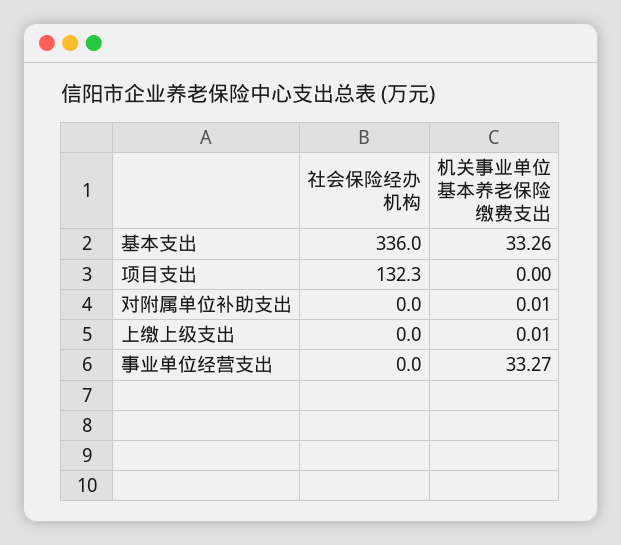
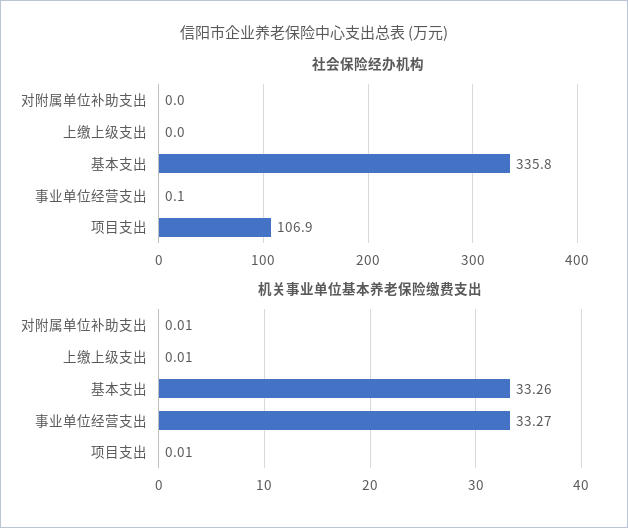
  {
    "社会保险经办机构": {
-     "基本支出": 336,
+     "基本支出": 335.8,
-     "项目支出": 132.3,
+     "项目支出": 106.9,
      "对附属单位补助支出": 0,
      "上缴上级支出": 0,
-     "事业单位经营支出": 0
+     "事业单位经营支出": 0.1
    },
    "机关事业单位基本养老保险缴费支出": {
      "基本支出": 33.26,
-     "项目支出": 0,
+     "项目支出": 0.01,
      "对附属单位补助支出": 0.01,
      "上缴上级支出": 0.01,
      "事业单位经营支出": 33.27
    }
  }

